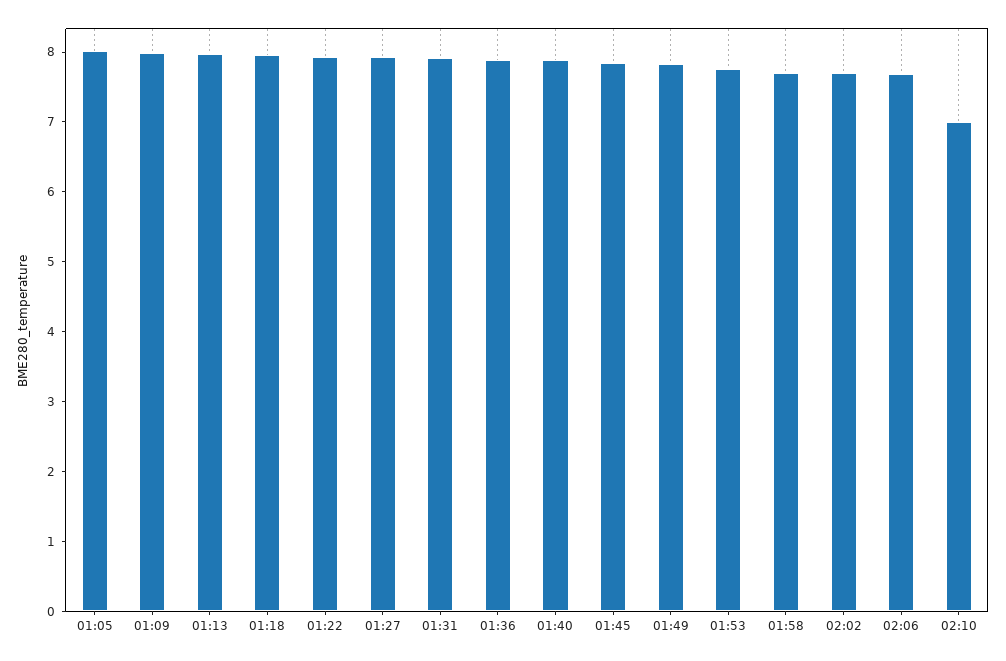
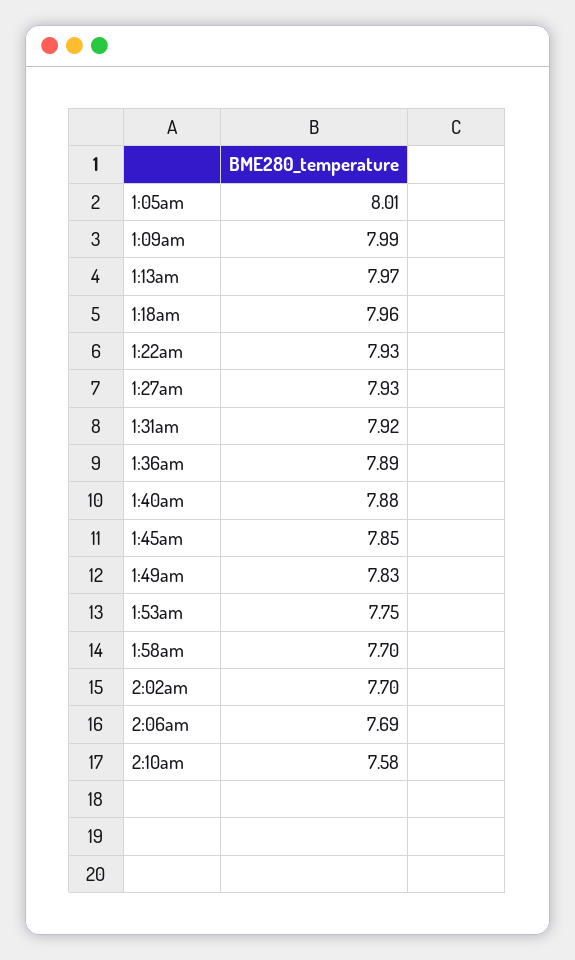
  {
    "01:05": 8.01,
    "01:09": 7.99,
    "01:13": 7.97,
    "01:18": 7.96,
    "01:22": 7.93,
    "01:27": 7.93,
    "01:31": 7.92,
    "01:36": 7.89,
    "01:40": 7.88,
    "01:45": 7.85,
    "01:49": 7.83,
    "01:53": 7.75,
    "01:58": 7.7,
    "02:02": 7.7,
    "02:06": 7.69,
-   "02:10": 7
+   "02:10": 7.58
  }

